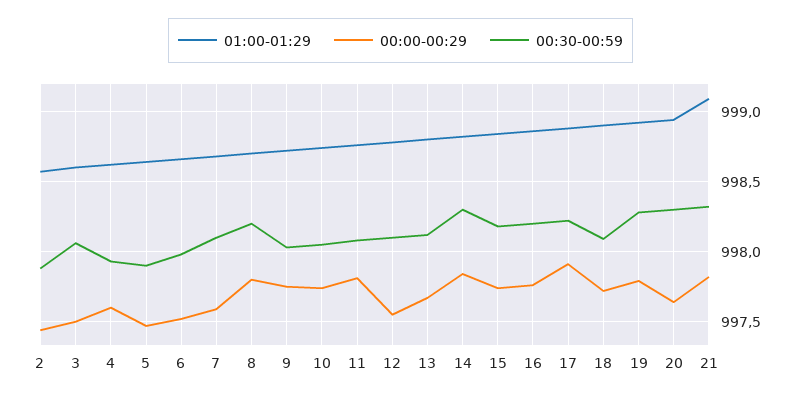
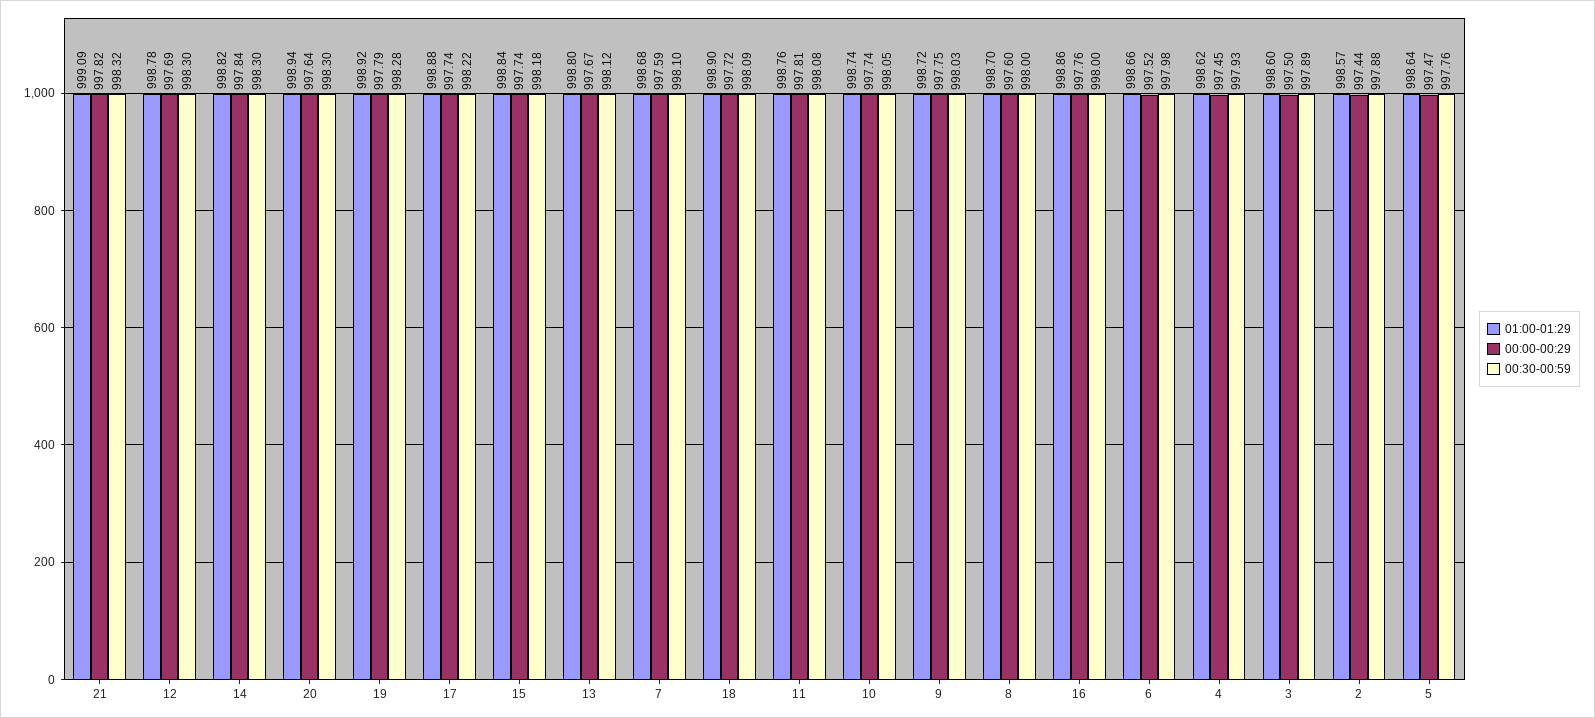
  {
    "01:00-01:29": {
      "2": 998.57,
      "3": 998.6,
      "4": 998.62,
      "5": 998.64,
      "6": 998.66,
      "7": 998.68,
      "8": 998.7,
      "9": 998.72,
      "10": 998.74,
      "11": 998.76,
      "12": 998.78,
      "13": 998.8,
      "14": 998.82,
      "15": 998.84,
      "16": 998.86,
      "17": 998.88,
      "18": 998.9,
      "19": 998.92,
      "20": 998.94,
      "21": 999.09
    },
    "00:00-00:29": {
      "2": 997.44,
      "3": 997.5,
-     "4": 997.6,
+     "4": 997.45,
      "5": 997.47,
      "6": 997.52,
      "7": 997.59,
-     "8": 997.8,
+     "8": 997.6,
      "9": 997.75,
      "10": 997.74,
      "11": 997.81,
-     "12": 997.55,
+     "12": 997.69,
      "13": 997.67,
      "14": 997.84,
      "15": 997.74,
      "16": 997.76,
-     "17": 997.9,
+     "17": 997.74,
      "18": 997.72,
      "19": 997.79,
      "20": 997.64,
      "21": 997.82
    },
    "00:30-00:59": {
      "2": 997.88,
-     "3": 998.05,
+     "3": 997.89,
      "4": 997.93,
-     "5": 997.9,
+     "5": 997.76,
      "6": 997.98,
      "7": 998.1,
-     "8": 998.2,
+     "8": 998,
      "9": 998.03,
      "10": 998.05,
      "11": 998.08,
-     "12": 998.1,
+     "12": 998.3,
      "13": 998.12,
      "14": 998.3,
      "15": 998.18,
-     "16": 998.2,
+     "16": 998,
      "17": 998.22,
      "18": 998.09,
      "19": 998.28,
      "20": 998.3,
      "21": 998.32
    }
  }

